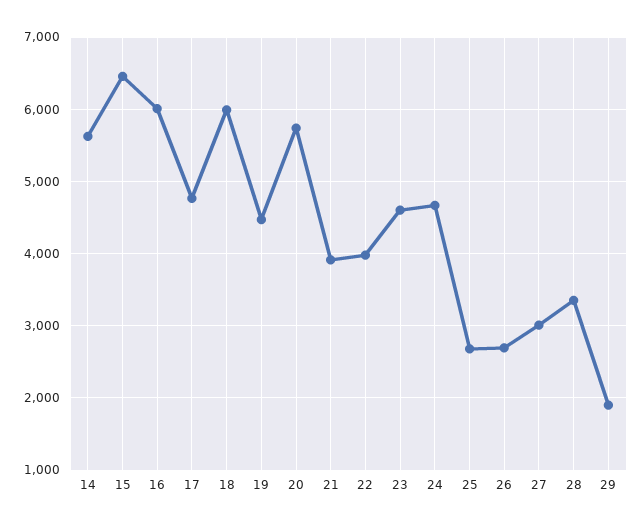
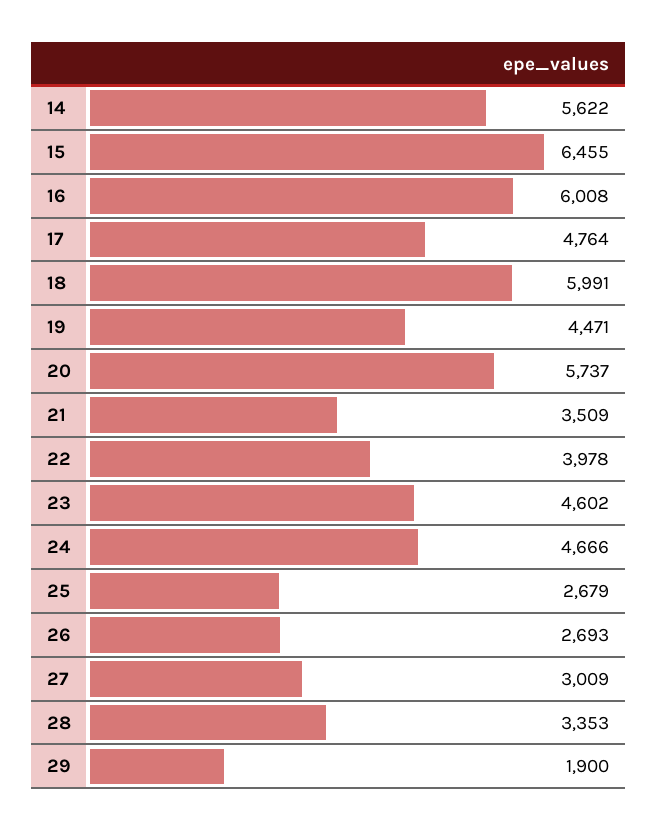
  {
    "14": 5622,
    "15": 6455,
    "16": 6008,
    "17": 4764,
    "18": 5991,
    "19": 4471,
    "20": 5737,
-   "21": 3900,
+   "21": 3509,
    "22": 3978,
    "23": 4602,
    "24": 4666,
    "25": 2679,
    "26": 2693,
    "27": 3009,
    "28": 3353,
    "29": 1900
  }

